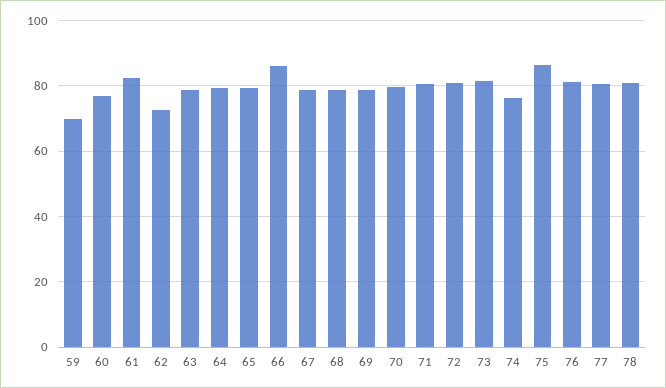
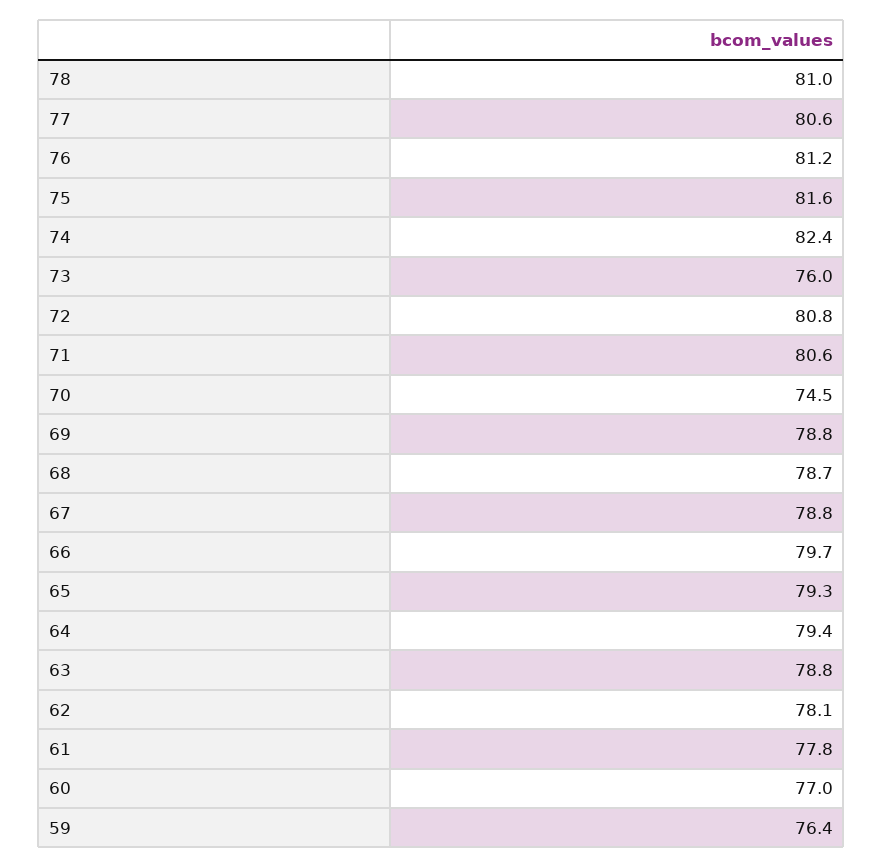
  {
-   "59": 70,
+   "59": 76.4,
    "60": 77,
-   "61": 82,
+   "61": 77.8,
-   "62": 72,
+   "62": 78.1,
    "63": 78.8,
    "64": 79.4,
    "65": 79.3,
-   "66": 86,
+   "66": 79.7,
    "67": 78.8,
    "68": 78.7,
    "69": 78.8,
-   "70": 80,
+   "70": 74.5,
    "71": 80.6,
    "72": 80.8,
-   "73": 82,
+   "73": 76,
-   "74": 76,
+   "74": 82.4,
-   "75": 86,
+   "75": 81.6,
    "76": 81.2,
    "77": 80.6,
    "78": 81
  }

